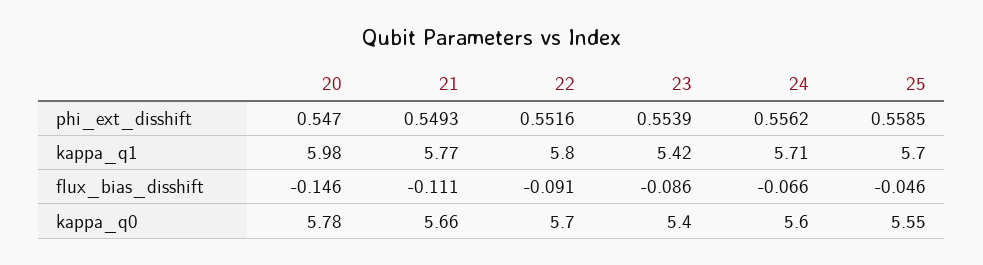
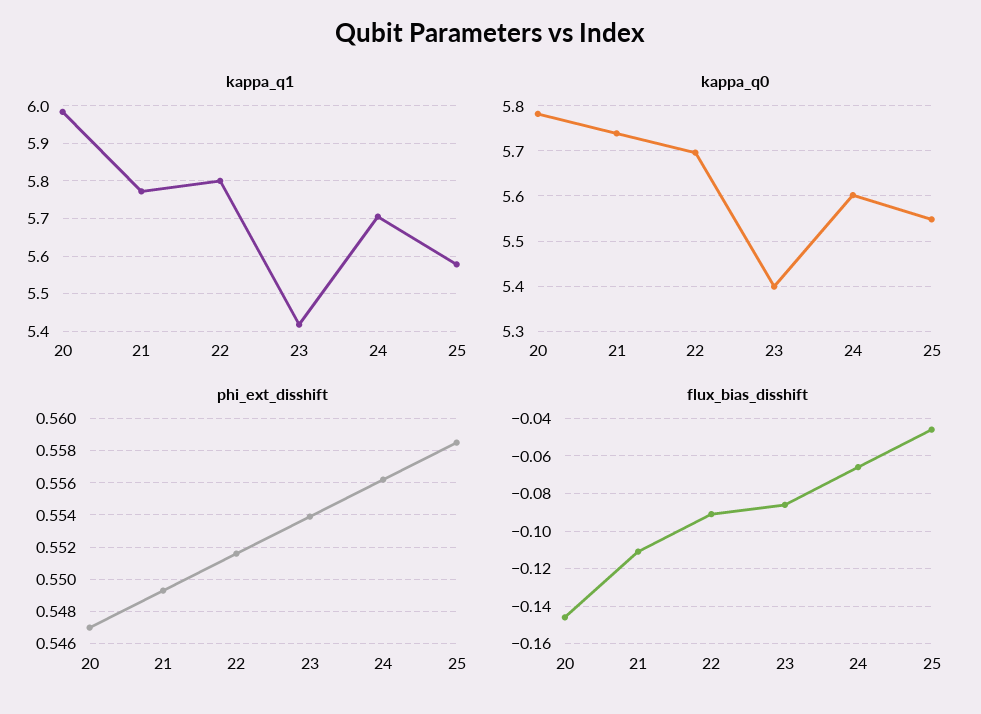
  {
    "phi_ext_disshift": {
      "20": 0.547,
      "21": 0.5493,
      "22": 0.5516,
      "23": 0.5539,
      "24": 0.5562,
      "25": 0.5585
    },
    "kappa_q1": {
      "20": 5.98,
      "21": 5.77,
      "22": 5.8,
      "23": 5.42,
      "24": 5.71,
-     "25": 5.7
+     "25": 5.58
    },
    "flux_bias_disshift": {
      "20": -0.146,
      "21": -0.111,
      "22": -0.091,
      "23": -0.086,
      "24": -0.066,
      "25": -0.046
    },
    "kappa_q0": {
      "20": 5.78,
-     "21": 5.66,
+     "21": 5.74,
      "22": 5.7,
      "23": 5.4,
      "24": 5.6,
      "25": 5.55
    }
  }

